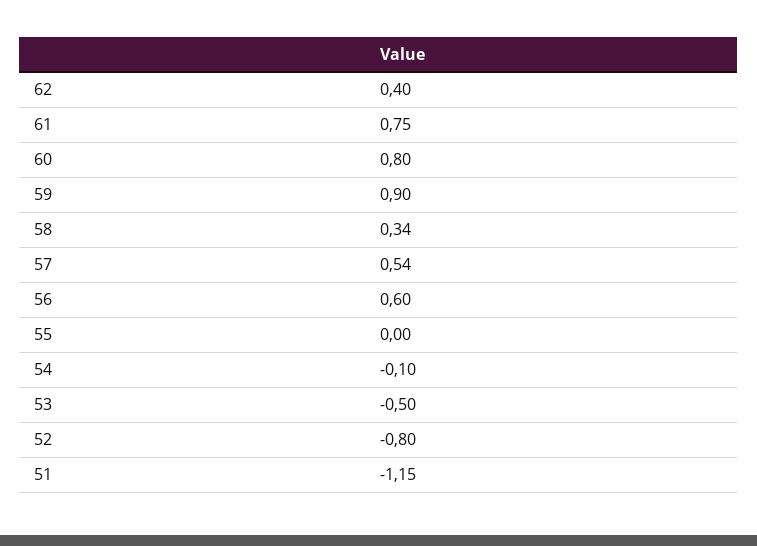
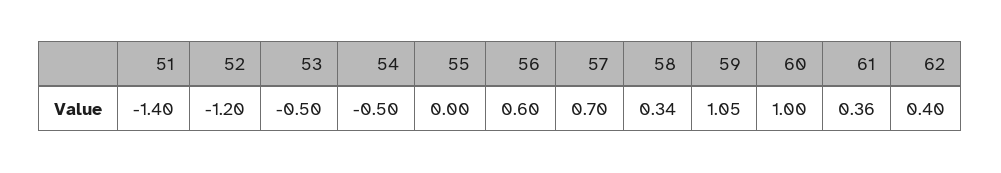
  {
    "62": 0.4,
-   "61": 0.75,
+   "61": 0.36,
-   "60": 0.8,
+   "60": 1,
-   "59": 0.9,
+   "59": 1.05,
    "58": 0.34,
-   "57": 0.54,
+   "57": 0.7,
    "56": 0.6,
    "55": 0,
-   "54": -0.1,
+   "54": -0.5,
    "53": -0.5,
-   "52": -0.8,
+   "52": -1.2,
-   "51": -1.15
+   "51": -1.4
  }

